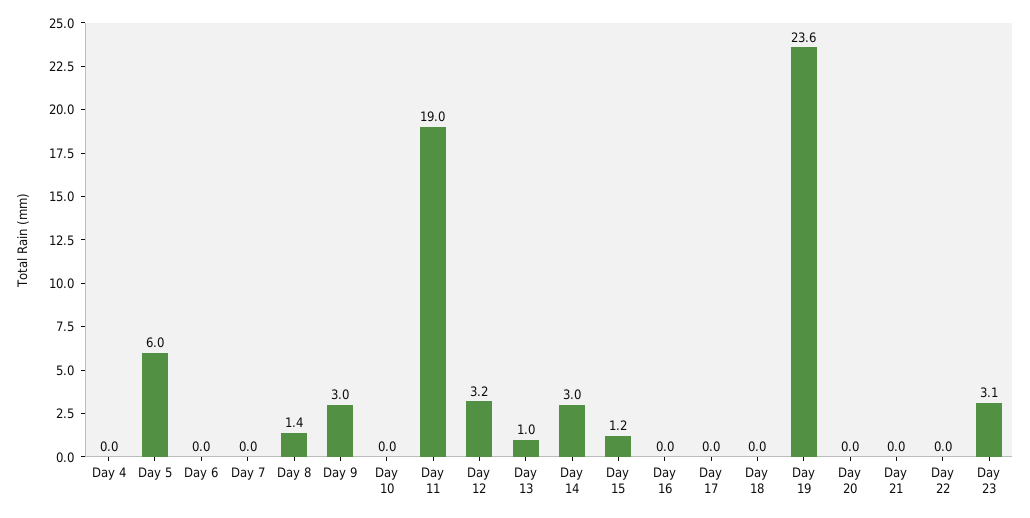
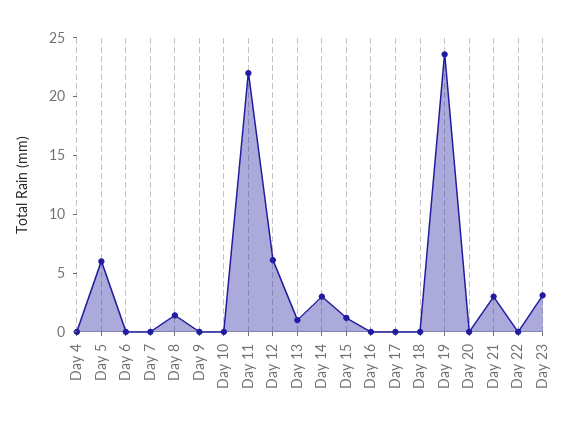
  {
    "Day 4": 0,
    "Day 5": 6,
    "Day 6": 0,
    "Day 7": 0,
    "Day 8": 1.4,
-   "Day 9": 3,
+   "Day 9": 0,
    "Day 10": 0,
-   "Day 11": 19,
+   "Day 11": 22,
-   "Day 12": 3.2,
+   "Day 12": 6,
    "Day 13": 1,
    "Day 14": 3,
    "Day 15": 1.2,
    "Day 16": 0,
    "Day 17": 0,
    "Day 18": 0,
    "Day 19": 23.6,
    "Day 20": 0,
-   "Day 21": 0,
+   "Day 21": 3,
    "Day 22": 0,
    "Day 23": 3.1
  }

